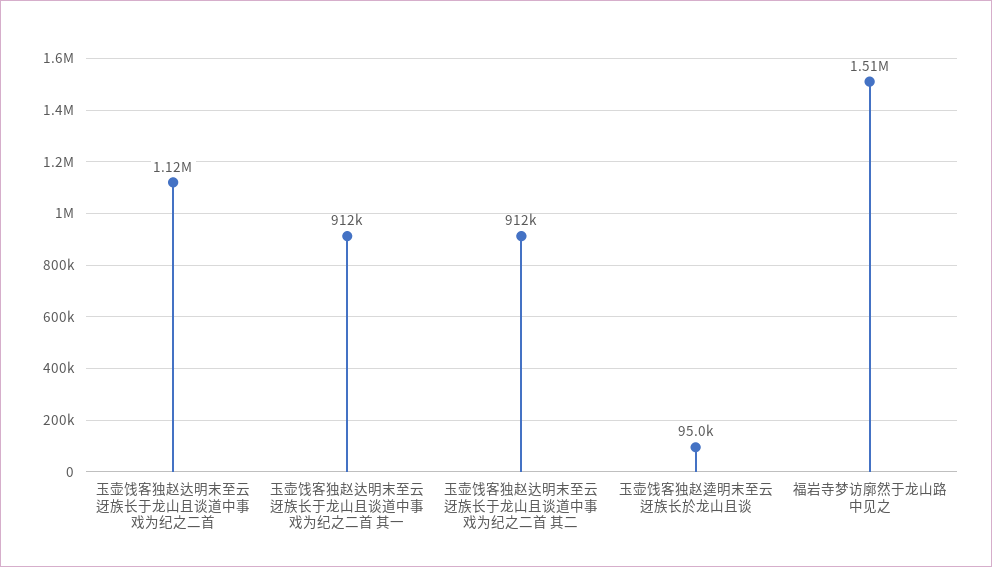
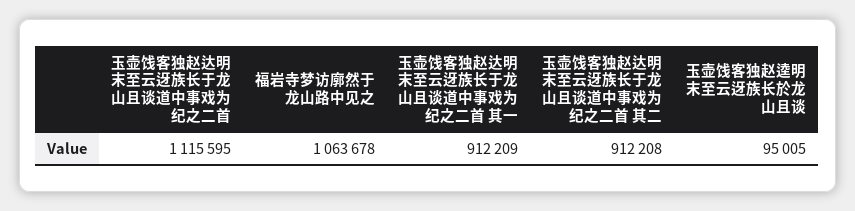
  {
    "玉壶饯客独赵达明末至云迓族长于龙山且谈道中事戏为纪之二首": 1115595,
    "玉壶饯客独赵达明末至云迓族长于龙山且谈道中事戏为纪之二首 其一": 912209,
    "玉壶饯客独赵达明末至云迓族长于龙山且谈道中事戏为纪之二首 其二": 912208,
    "玉壶饯客独赵逵明末至云迓族长於龙山且谈": 95005,
-   "福岩寺梦访廓然于龙山路中见之": 1510000
+   "福岩寺梦访廓然于龙山路中见之": 1063678
  }

